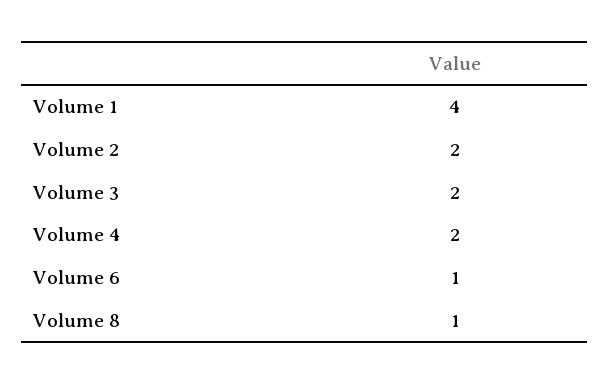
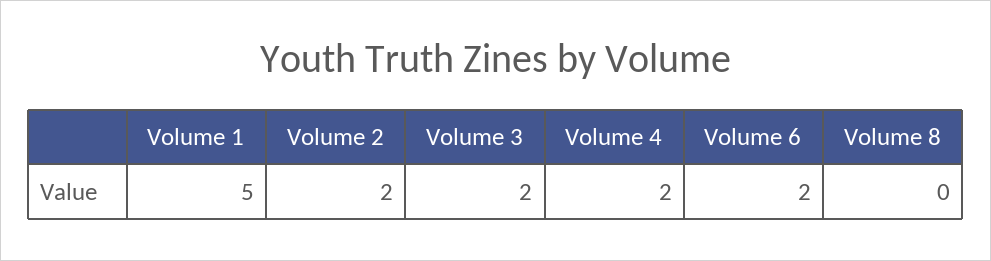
  {
-   "Volume 1": 4,
+   "Volume 1": 5,
    "Volume 2": 2,
    "Volume 3": 2,
    "Volume 4": 2,
-   "Volume 6": 1,
+   "Volume 6": 2,
-   "Volume 8": 1
+   "Volume 8": 0
  }

